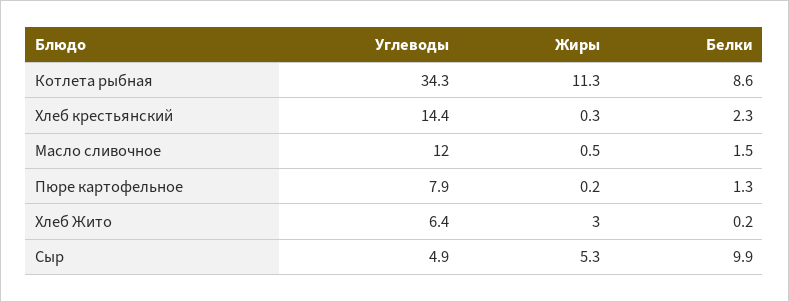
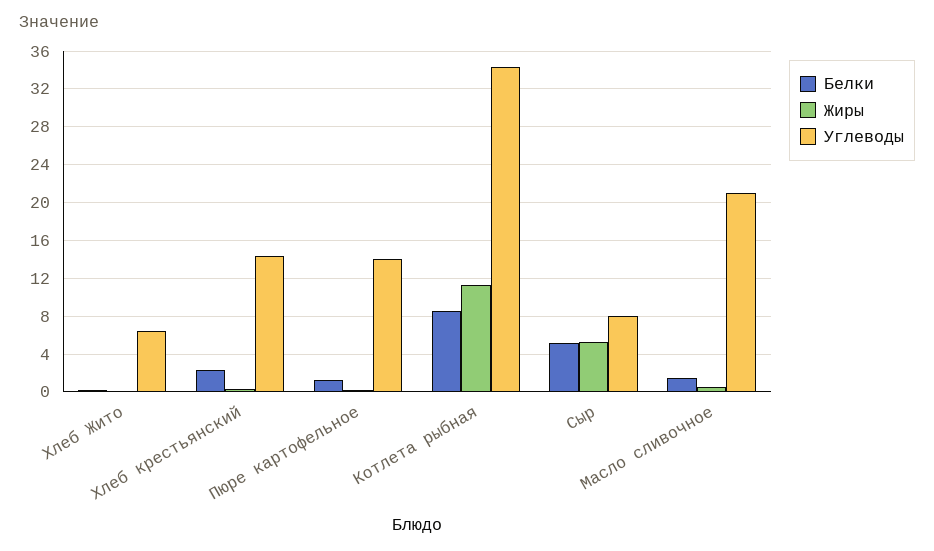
  {
    "Углеводы": {
      "Котлета рыбная": 34.3,
      "Хлеб крестьянский": 14.4,
-     "Масло сливочное": 12,
+     "Масло сливочное": 21,
-     "Пюре картофельное": 7.9,
+     "Пюре картофельное": 14,
      "Хлеб Жито": 6.4,
-     "Сыр": 4.9
+     "Сыр": 8
    },
    "Жиры": {
      "Котлета рыбная": 11.3,
      "Хлеб крестьянский": 0.3,
      "Масло сливочное": 0.5,
      "Пюре картофельное": 0.2,
-     "Хлеб Жито": 3,
+     "Хлеб Жито": 0,
      "Сыр": 5.3
    },
    "Белки": {
      "Котлета рыбная": 8.6,
      "Хлеб крестьянский": 2.3,
      "Масло сливочное": 1.5,
      "Пюре картофельное": 1.3,
      "Хлеб Жито": 0.2,
-     "Сыр": 9.9
+     "Сыр": 5
    }
  }

